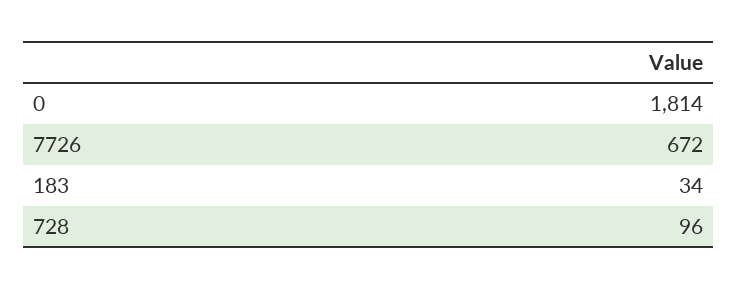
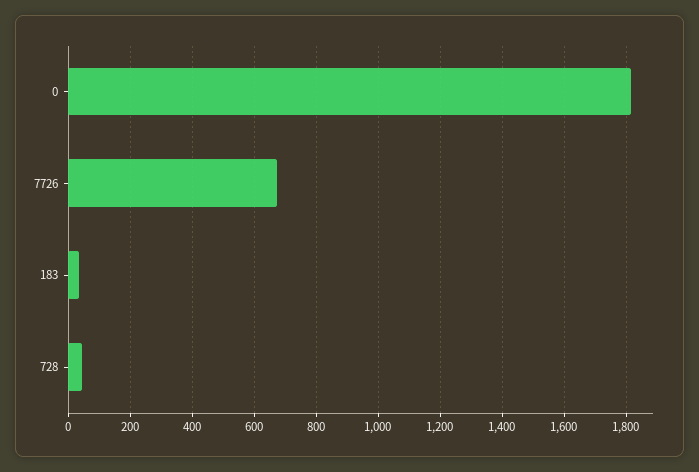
  {
    "0": 1814,
    "7726": 672,
    "183": 34,
-   "728": 96
+   "728": 40
  }

